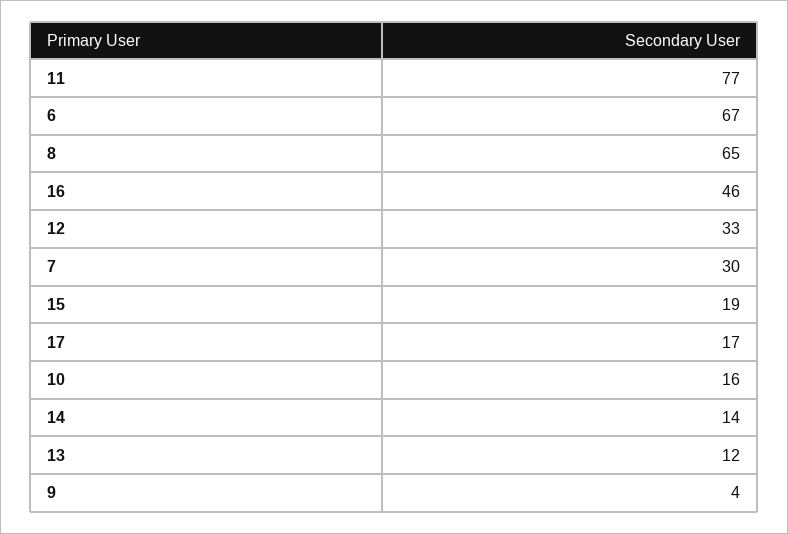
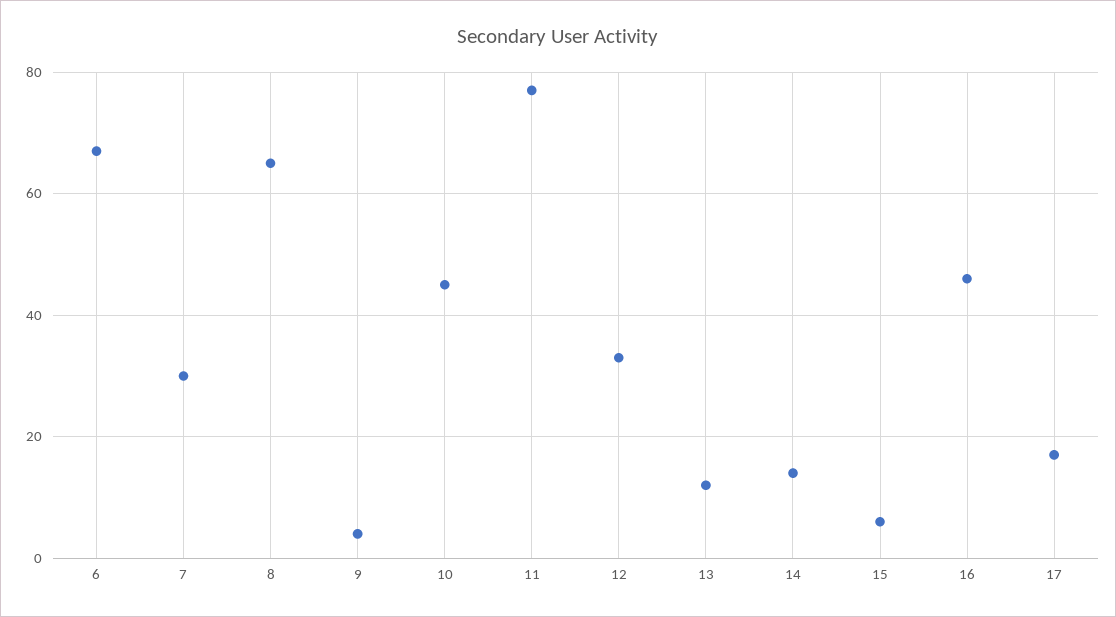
  {
    "11": 77,
    "6": 67,
    "8": 65,
    "16": 46,
    "12": 33,
    "7": 30,
-   "15": 19,
+   "15": 5,
    "17": 17,
-   "10": 16,
+   "10": 45,
    "14": 14,
    "13": 12,
    "9": 4
  }

